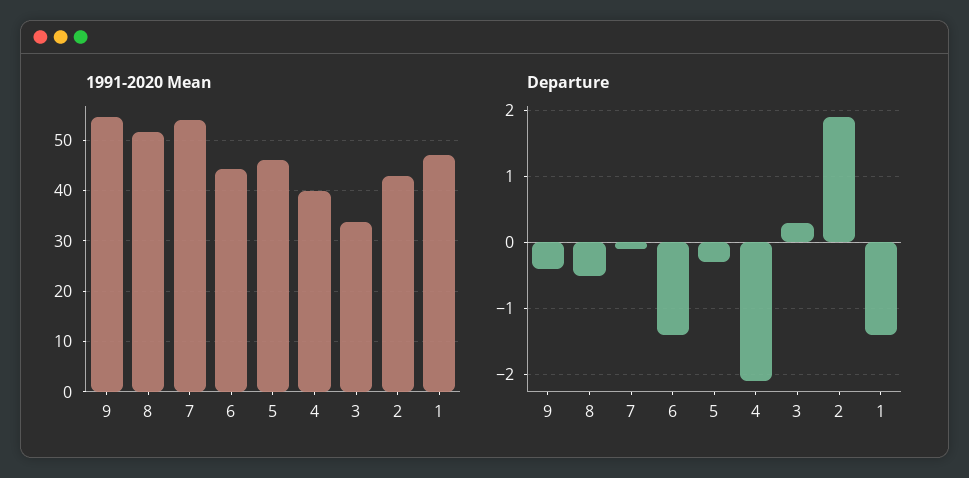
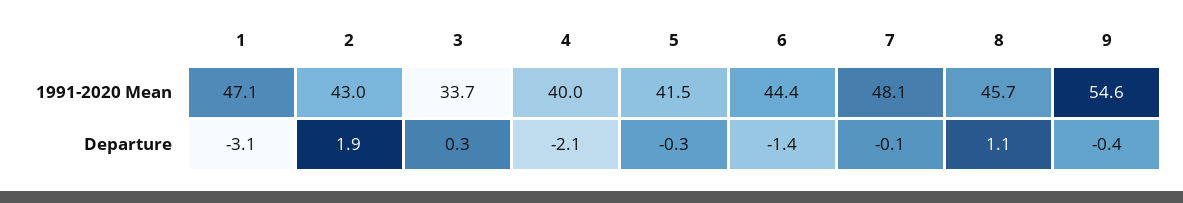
  {
    "1991-2020 Mean": {
      "9": 54.6,
-     "8": 52,
+     "8": 45.7,
-     "7": 54,
+     "7": 48.1,
      "6": 44.4,
-     "5": 46,
+     "5": 41.5,
      "4": 40,
      "3": 33.7,
      "2": 43,
      "1": 47.1
    },
    "Departure": {
      "9": -0.4,
-     "8": -0.5,
+     "8": 1.1,
      "7": -0.1,
      "6": -1.4,
      "5": -0.3,
      "4": -2.1,
      "3": 0.3,
      "2": 1.9,
-     "1": -1.4
+     "1": -3.1
    }
  }

